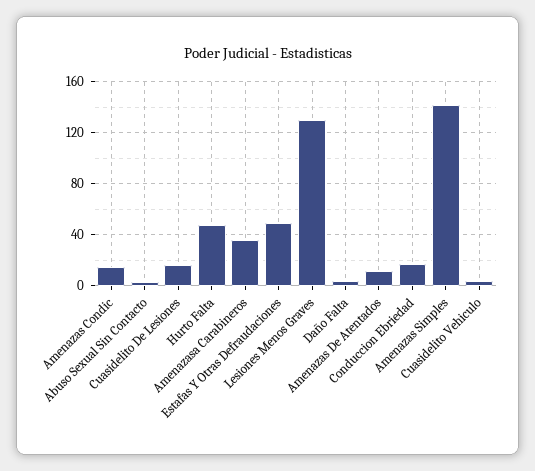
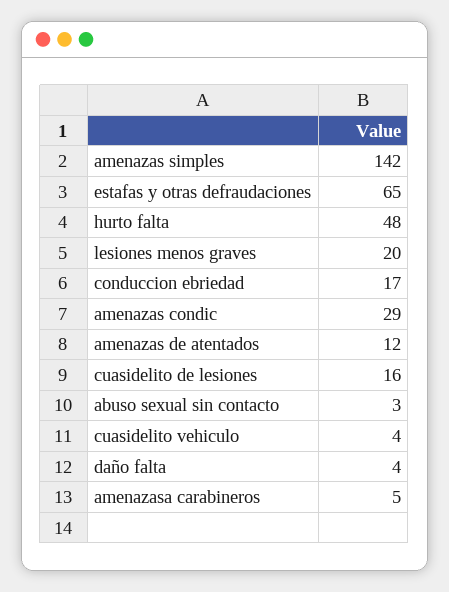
  {
-   "Amenazas Condic": 15,
+   "Amenazas Condic": 29,
    "Abuso Sexual Sin Contacto": 3,
    "Cuasidelito De Lesiones": 16,
    "Hurto Falta": 48,
-   "Amenazasa Carabineros": 35,
+   "Amenazasa Carabineros": 5,
-   "Estafas Y Otras Defraudaciones": 50,
+   "Estafas Y Otras Defraudaciones": 65,
-   "Lesiones Menos Graves": 130,
+   "Lesiones Menos Graves": 20,
    "Daño Falta": 4,
    "Amenazas De Atentados": 12,
    "Conduccion Ebriedad": 17,
    "Amenazas Simples": 142,
    "Cuasidelito Vehiculo": 4
  }

